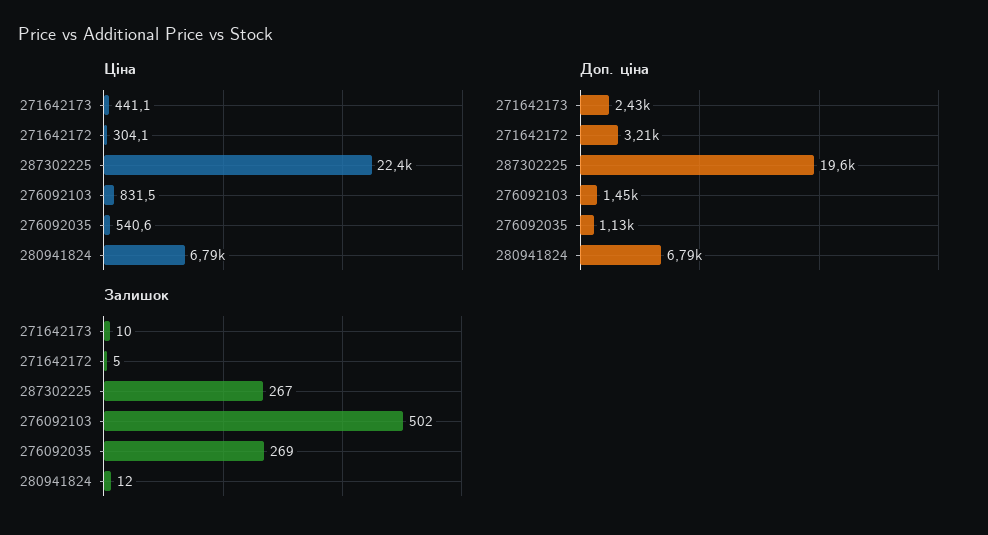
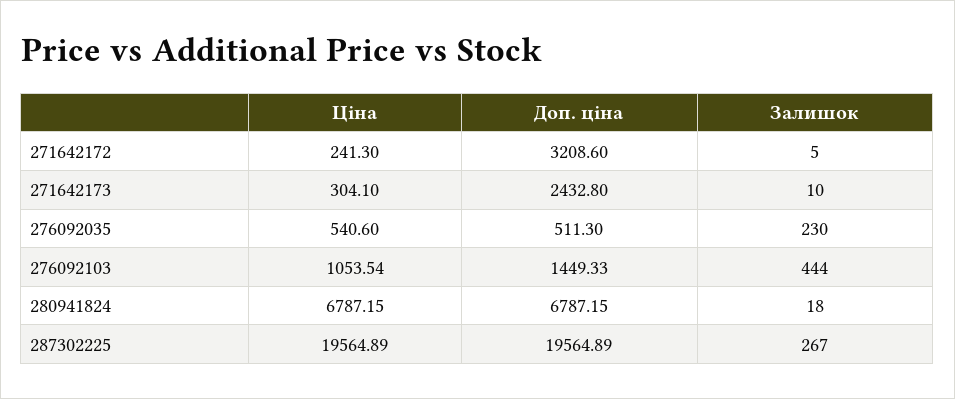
  {
    "Ціна": {
-     "271642173": 441.1,
+     "271642173": 304.1,
-     "271642172": 304.1,
+     "271642172": 241.3,
-     "287302225": 22400,
+     "287302225": 19564.89,
-     "276092103": 831.5,
+     "276092103": 1053.54,
      "276092035": 540.6,
      "280941824": 6787.15
    },
    "Доп. ціна": {
      "271642173": 2432.8,
      "271642172": 3208.6,
      "287302225": 19564.89,
      "276092103": 1449.33,
-     "276092035": 1130,
+     "276092035": 511.3,
      "280941824": 6787.15
    },
    "Залишок": {
      "271642173": 10,
      "271642172": 5,
      "287302225": 267,
-     "276092103": 502,
+     "276092103": 444,
-     "276092035": 269,
+     "276092035": 230,
-     "280941824": 12
+     "280941824": 18
    }
  }

